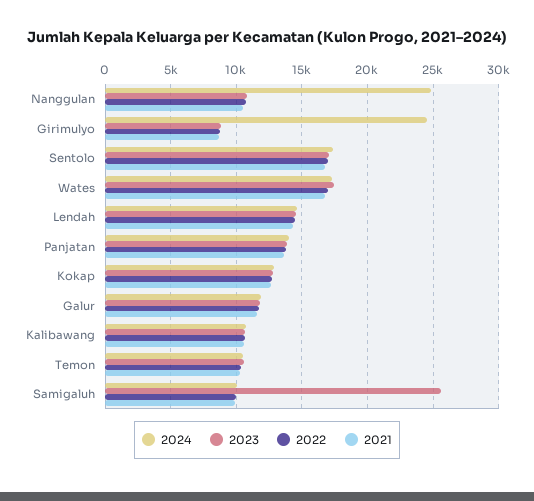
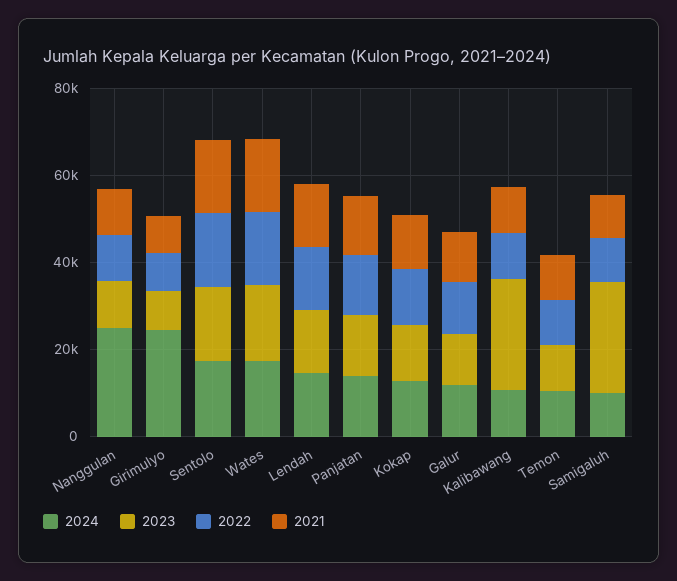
  {
    "2024": {
      "Nanggulan": 25000,
      "Girimulyo": 24500,
      "Sentolo": 17500,
      "Wates": 17500,
      "Lendah": 14500,
      "Panjatan": 14000,
      "Kokap": 13000,
      "Galur": 12000,
      "Kalibawang": 11000,
      "Temon": 10500,
      "Samigaluh": 10000
    },
    "2023": {
      "Nanggulan": 11000,
      "Girimulyo": 9000,
      "Sentolo": 17000,
      "Wates": 17500,
      "Lendah": 14500,
      "Panjatan": 14000,
      "Kokap": 13000,
      "Galur": 12000,
-     "Kalibawang": 10500,
+     "Kalibawang": 25000,
      "Temon": 10500,
      "Samigaluh": 25500
    },
    "2022": {
      "Nanggulan": 10500,
      "Girimulyo": 9000,
      "Sentolo": 17000,
      "Wates": 17000,
      "Lendah": 14500,
      "Panjatan": 14000,
      "Kokap": 12500,
      "Galur": 11500,
      "Kalibawang": 10500,
      "Temon": 10500,
      "Samigaluh": 10000
    },
    "2021": {
      "Nanggulan": 10500,
      "Girimulyo": 8500,
      "Sentolo": 17000,
      "Wates": 17000,
      "Lendah": 14500,
      "Panjatan": 13500,
      "Kokap": 12500,
      "Galur": 11500,
      "Kalibawang": 10500,
      "Temon": 10500,
      "Samigaluh": 10000
    }
  }

